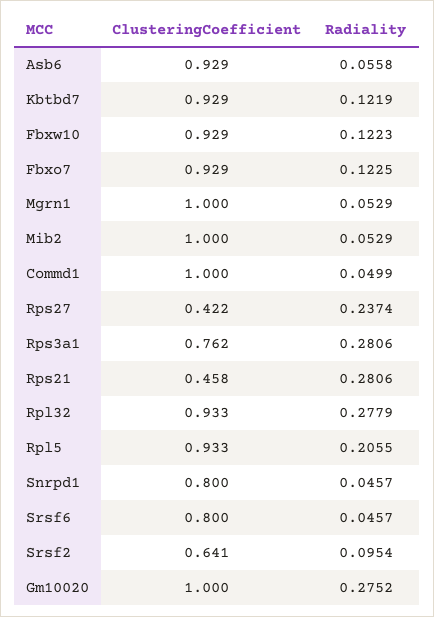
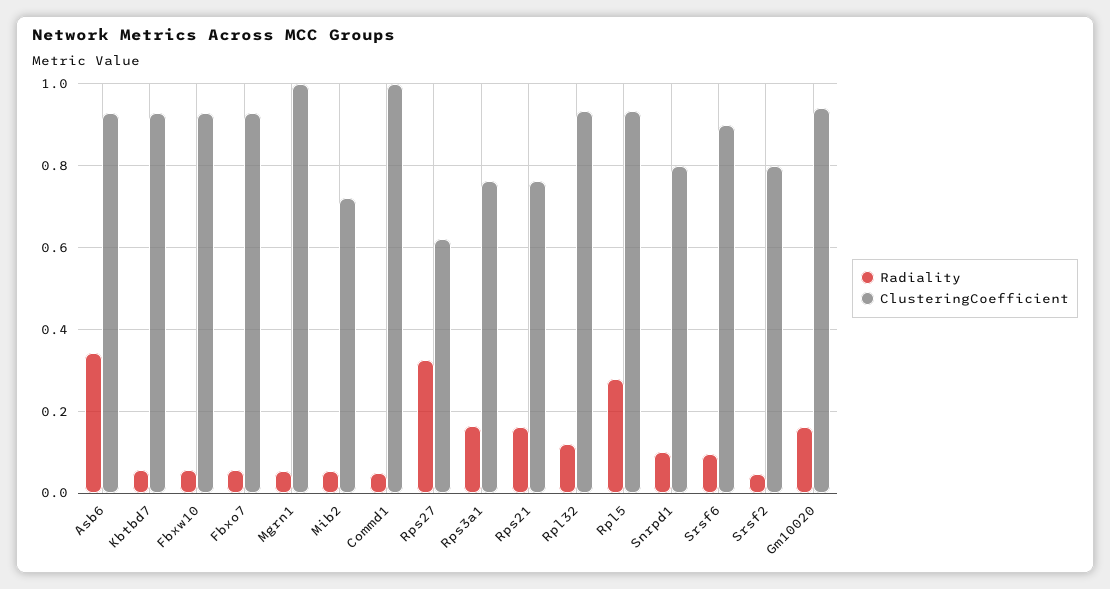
  {
    "ClusteringCoefficient": {
      "Asb6": 0.929,
      "Kbtbd7": 0.929,
      "Fbxw10": 0.929,
      "Fbxo7": 0.929,
      "Mgrn1": 1,
-     "Mib2": 1,
+     "Mib2": 0.72,
      "Commd1": 1,
-     "Rps27": 0.422,
+     "Rps27": 0.62,
      "Rps3a1": 0.762,
-     "Rps21": 0.458,
+     "Rps21": 0.76,
      "Rpl32": 0.933,
      "Rpl5": 0.933,
      "Snrpd1": 0.8,
-     "Srsf6": 0.8,
+     "Srsf6": 0.9,
-     "Srsf2": 0.641,
+     "Srsf2": 0.8,
-     "Gm10020": 1
+     "Gm10020": 0.94
    },
    "Radiality": {
-     "Asb6": 0.0558,
+     "Asb6": 0.34,
-     "Kbtbd7": 0.1219,
+     "Kbtbd7": 0.06,
-     "Fbxw10": 0.1223,
+     "Fbxw10": 0.06,
-     "Fbxo7": 0.1225,
+     "Fbxo7": 0.06,
      "Mgrn1": 0.0529,
      "Mib2": 0.0529,
      "Commd1": 0.0499,
-     "Rps27": 0.2374,
+     "Rps27": 0.32,
-     "Rps3a1": 0.2806,
+     "Rps3a1": 0.16,
-     "Rps21": 0.2806,
+     "Rps21": 0.16,
-     "Rpl32": 0.2779,
+     "Rpl32": 0.12,
-     "Rpl5": 0.2055,
+     "Rpl5": 0.28,
-     "Snrpd1": 0.0457,
+     "Snrpd1": 0.1,
-     "Srsf6": 0.0457,
+     "Srsf6": 0.1,
-     "Srsf2": 0.0954,
+     "Srsf2": 0.04,
-     "Gm10020": 0.2752
+     "Gm10020": 0.16
    }
  }

